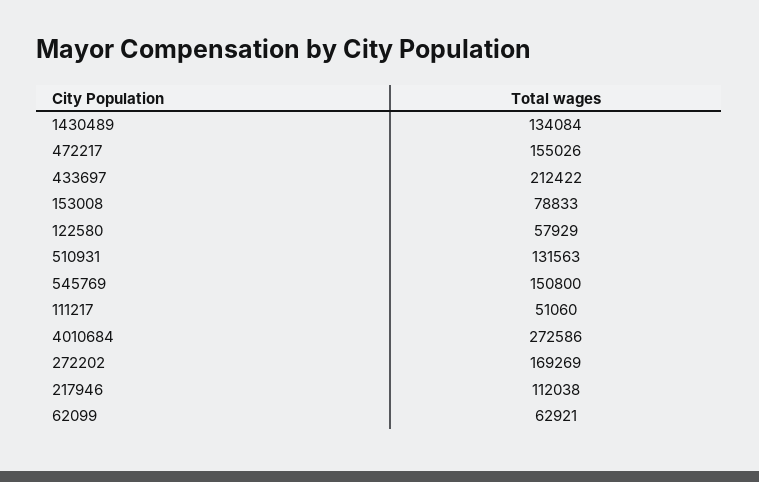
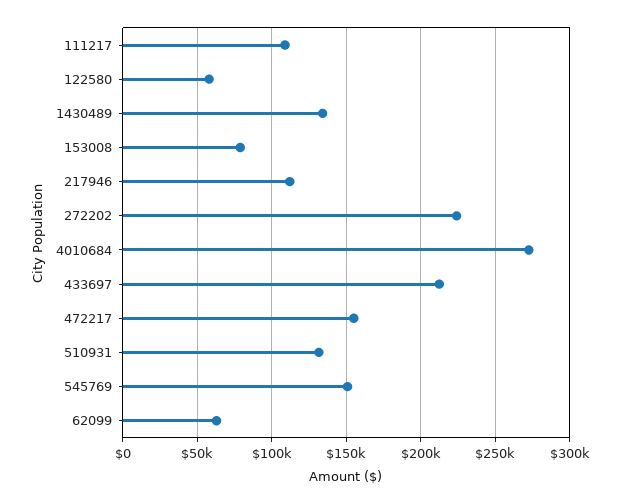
  {
    "1430489": 134084,
    "472217": 155026,
    "433697": 212422,
    "153008": 78833,
    "122580": 57929,
    "510931": 131563,
    "545769": 150800,
-   "111217": 51060,
+   "111217": 110000,
    "4010684": 272586,
-   "272202": 169269,
+   "272202": 225000,
    "217946": 112038,
    "62099": 62921
  }

